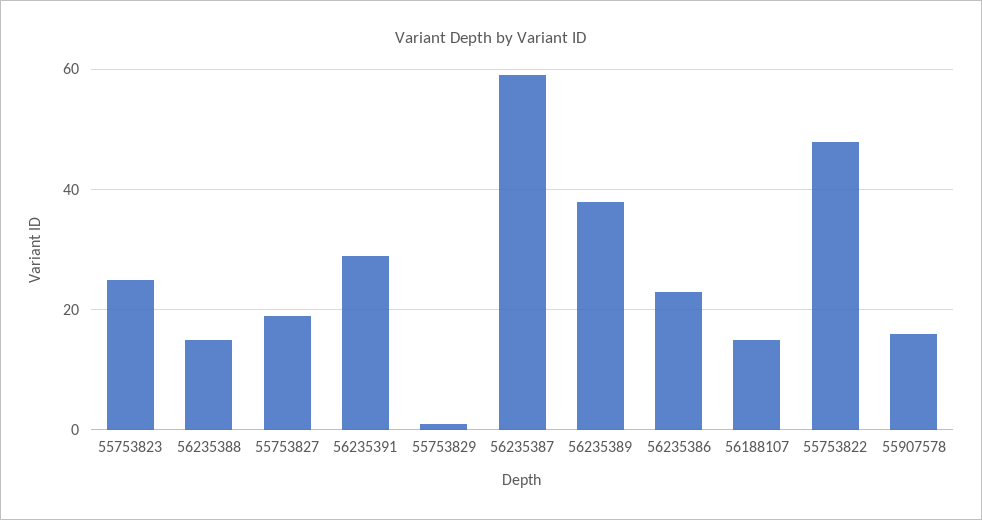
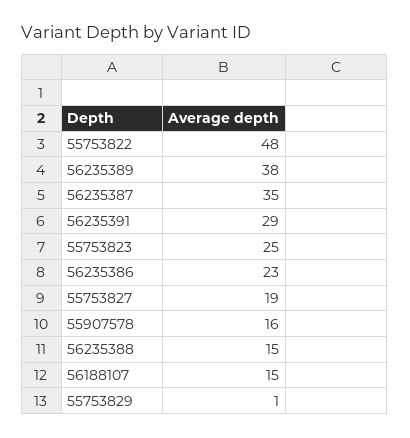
  {
    "55753823": 25,
    "56235388": 15,
    "55753827": 19,
    "56235391": 29,
    "55753829": 1,
-   "56235387": 60,
+   "56235387": 35,
    "56235389": 38,
    "56235386": 23,
    "56188107": 15,
    "55753822": 48,
    "55907578": 16
  }

